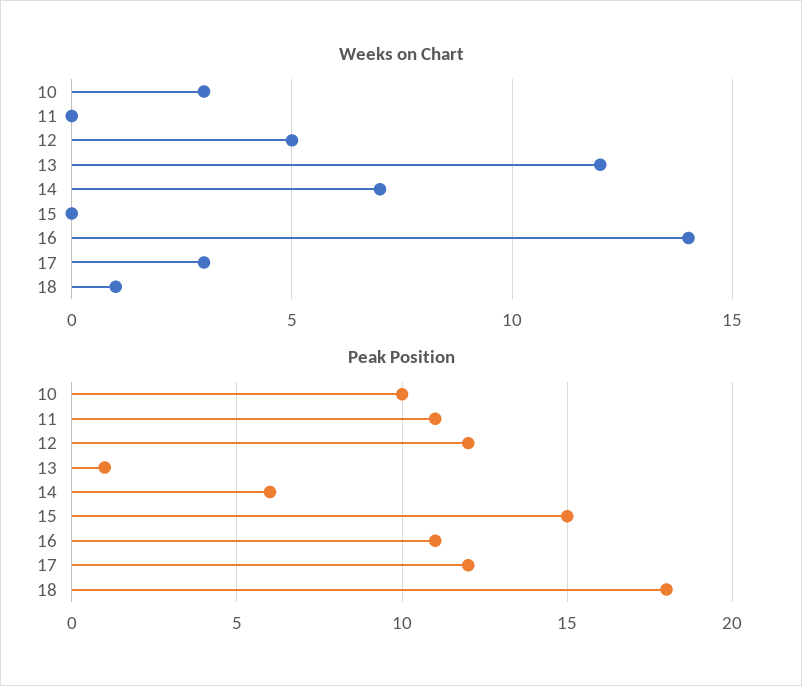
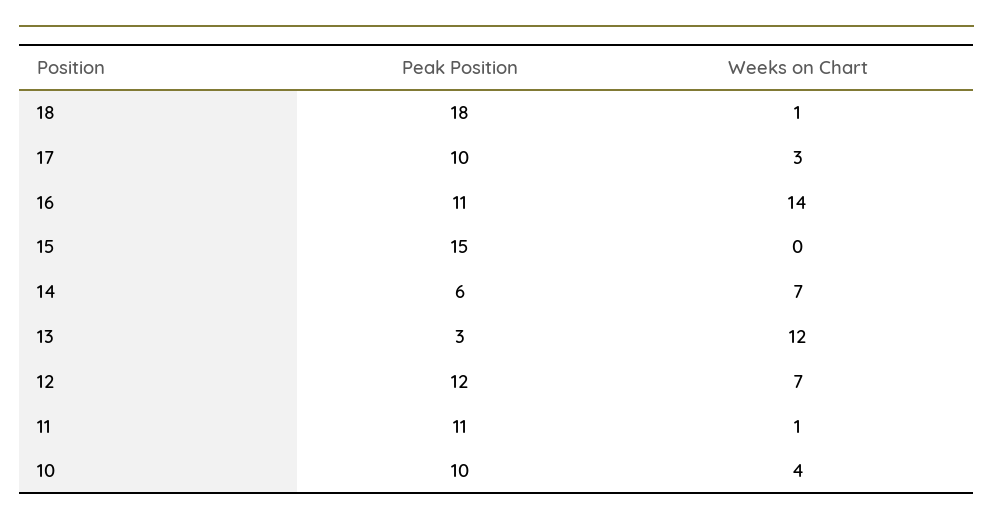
  {
    "Weeks on Chart": {
-     "10": 3,
+     "10": 4,
-     "11": 0,
+     "11": 1,
-     "12": 5,
+     "12": 7,
      "13": 12,
      "14": 7,
      "15": 0,
      "16": 14,
      "17": 3,
      "18": 1
    },
    "Peak Position": {
      "10": 10,
      "11": 11,
      "12": 12,
-     "13": 1,
+     "13": 3,
      "14": 6,
      "15": 15,
      "16": 11,
-     "17": 12,
+     "17": 10,
      "18": 18
    }
  }

